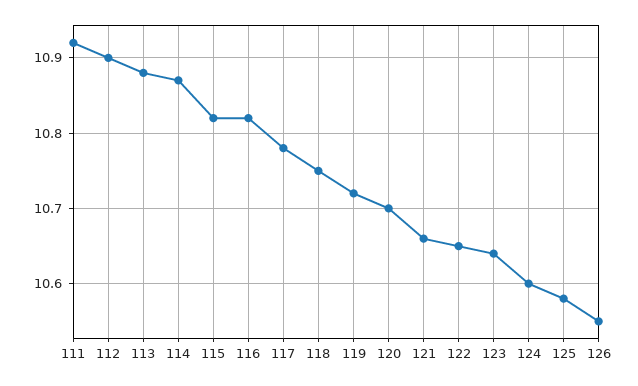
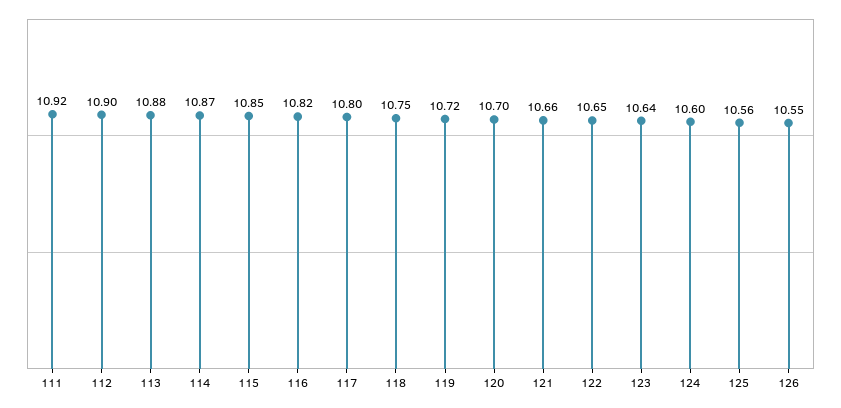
  {
    "111": 10.92,
    "112": 10.9,
    "113": 10.88,
    "114": 10.87,
-   "115": 10.82,
+   "115": 10.85,
    "116": 10.82,
-   "117": 10.78,
+   "117": 10.8,
    "118": 10.75,
    "119": 10.72,
    "120": 10.7,
    "121": 10.66,
    "122": 10.65,
    "123": 10.64,
    "124": 10.6,
-   "125": 10.58,
+   "125": 10.56,
    "126": 10.55
  }

